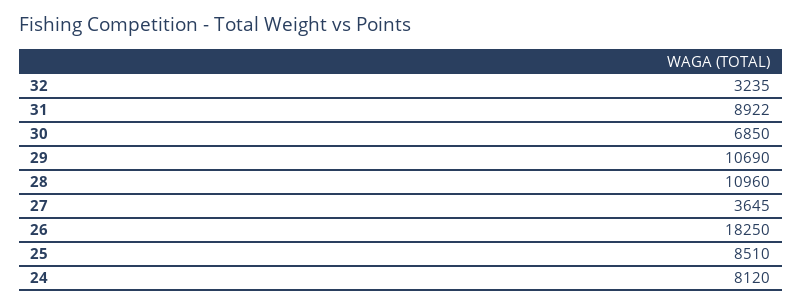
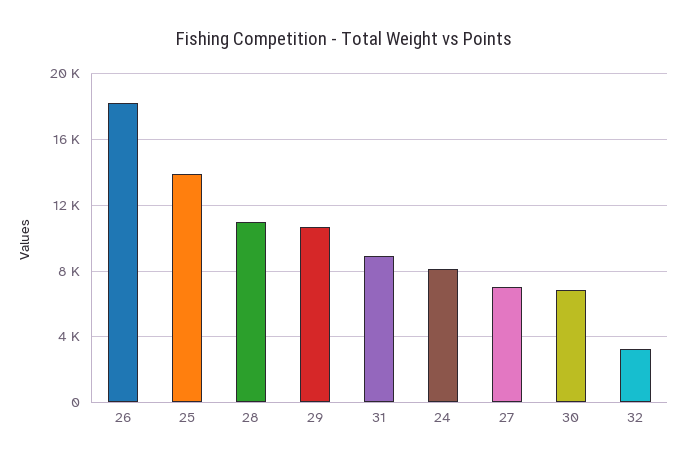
  {
    "32": 3235,
    "31": 8922,
    "30": 6850,
    "29": 10690,
    "28": 10960,
-   "27": 3645,
+   "27": 7000,
    "26": 18250,
-   "25": 8510,
+   "25": 14000,
    "24": 8120
  }

